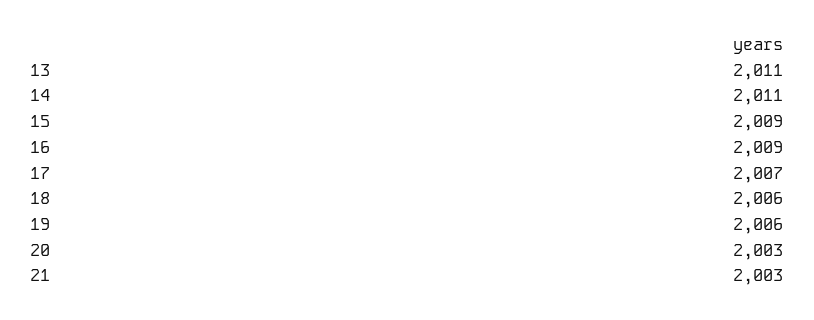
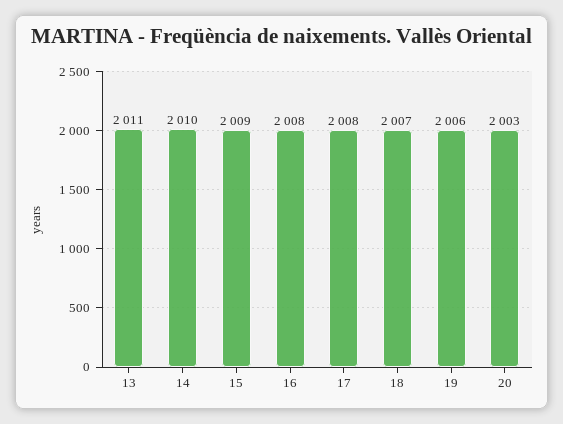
  {
    "13": 2011,
-   "14": 2011,
+   "14": 2010,
    "15": 2009,
-   "16": 2009,
+   "16": 2008,
-   "17": 2007,
+   "17": 2008,
-   "18": 2006,
+   "18": 2007,
    "19": 2006,
-   "20": 2003,
+   "20": 2003
-   "21": 2003
  }

